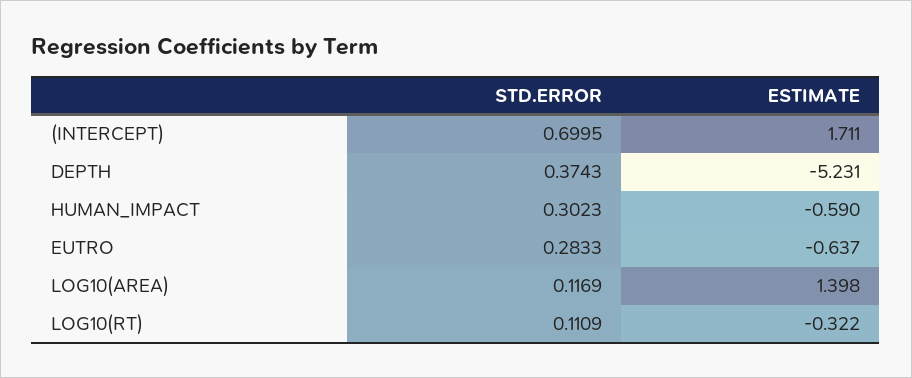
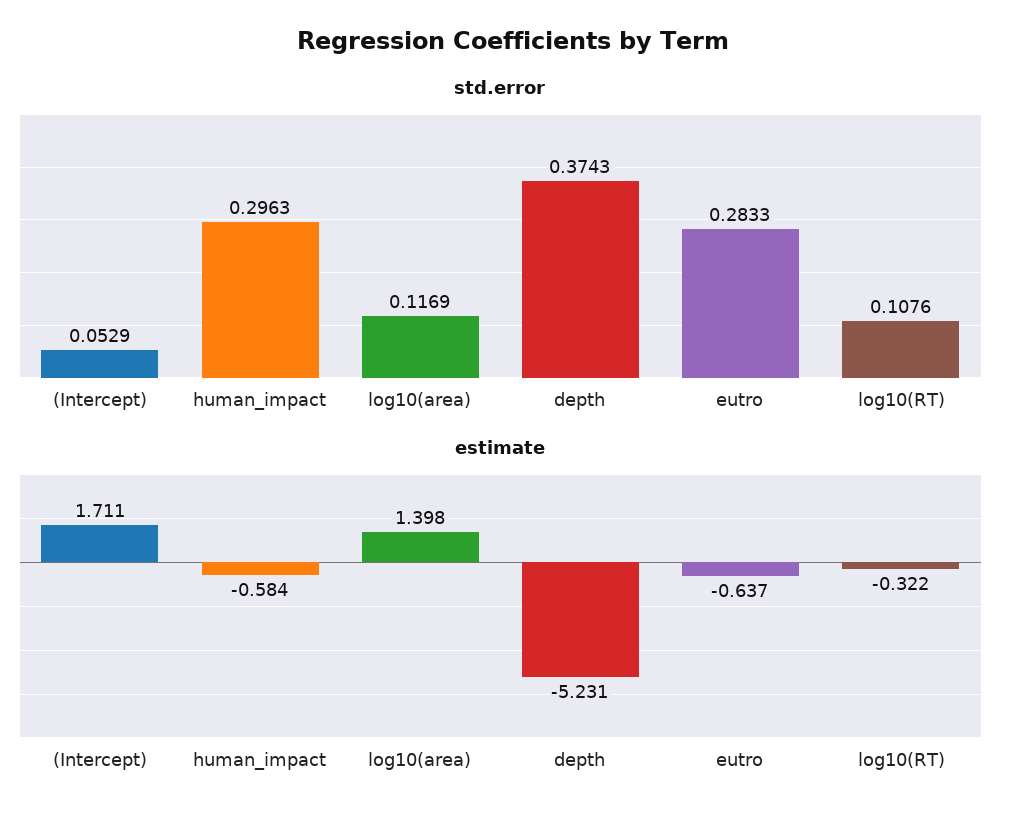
  {
    "STD.ERROR": {
-     "(INTERCEPT)": 0.6995,
+     "(INTERCEPT)": 0.0529,
      "DEPTH": 0.3743,
-     "HUMAN_IMPACT": 0.3023,
+     "HUMAN_IMPACT": 0.2963,
      "EUTRO": 0.2833,
      "LOG10(AREA)": 0.1169,
-     "LOG10(RT)": 0.1109
+     "LOG10(RT)": 0.1076
    },
    "ESTIMATE": {
      "(INTERCEPT)": 1.711,
      "DEPTH": -5.231,
-     "HUMAN_IMPACT": -0.59,
+     "HUMAN_IMPACT": -0.584,
      "EUTRO": -0.637,
      "LOG10(AREA)": 1.398,
      "LOG10(RT)": -0.322
    }
  }

